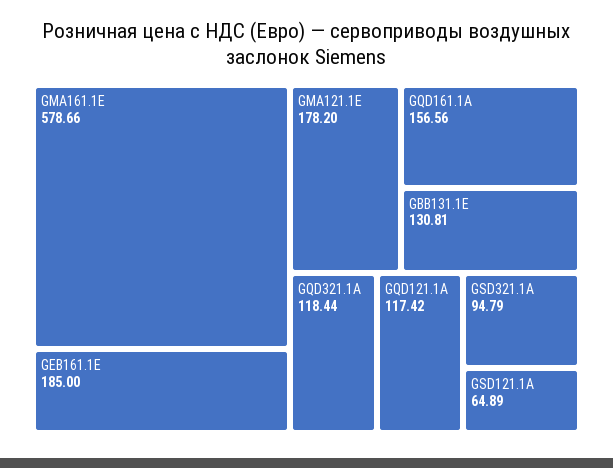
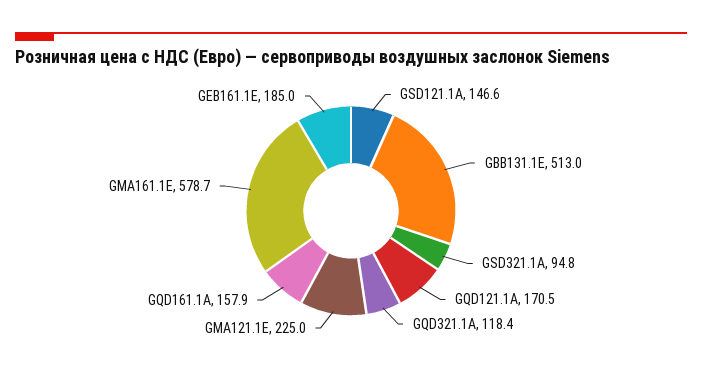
  {
    "GMA161.1E": 578.66,
    "GEB161.1E": 185,
-   "GMA121.1E": 178.2,
+   "GMA121.1E": 225,
-   "GQD161.1A": 156.56,
+   "GQD161.1A": 157.9,
-   "GBB131.1E": 130.81,
+   "GBB131.1E": 513,
    "GQD321.1A": 118.44,
-   "GQD121.1A": 117.42,
+   "GQD121.1A": 170.5,
    "GSD321.1A": 94.79,
-   "GSD121.1A": 64.89
+   "GSD121.1A": 146.6
  }

